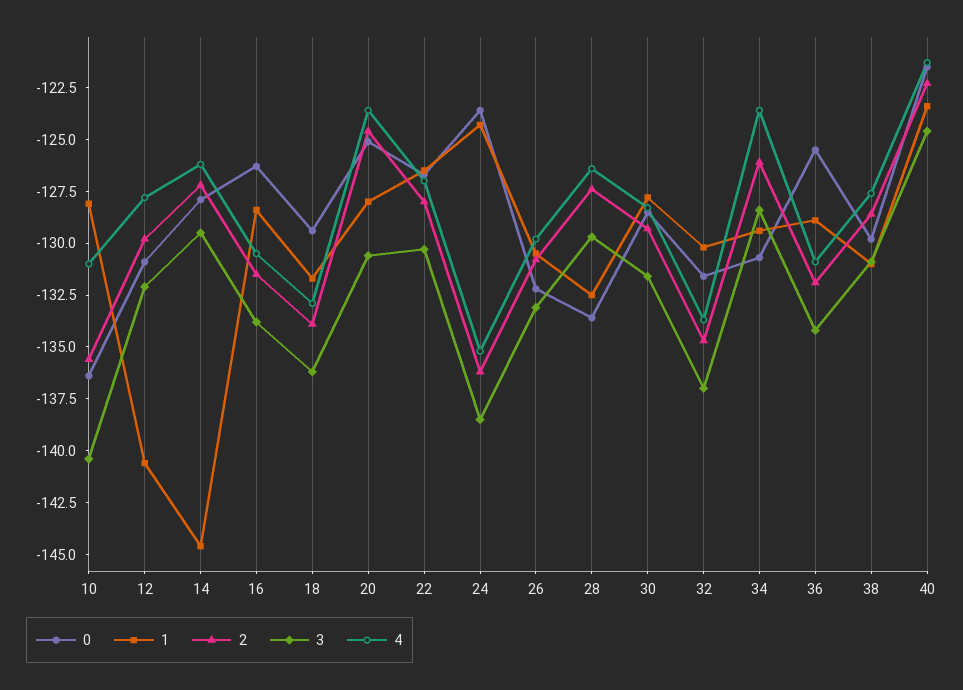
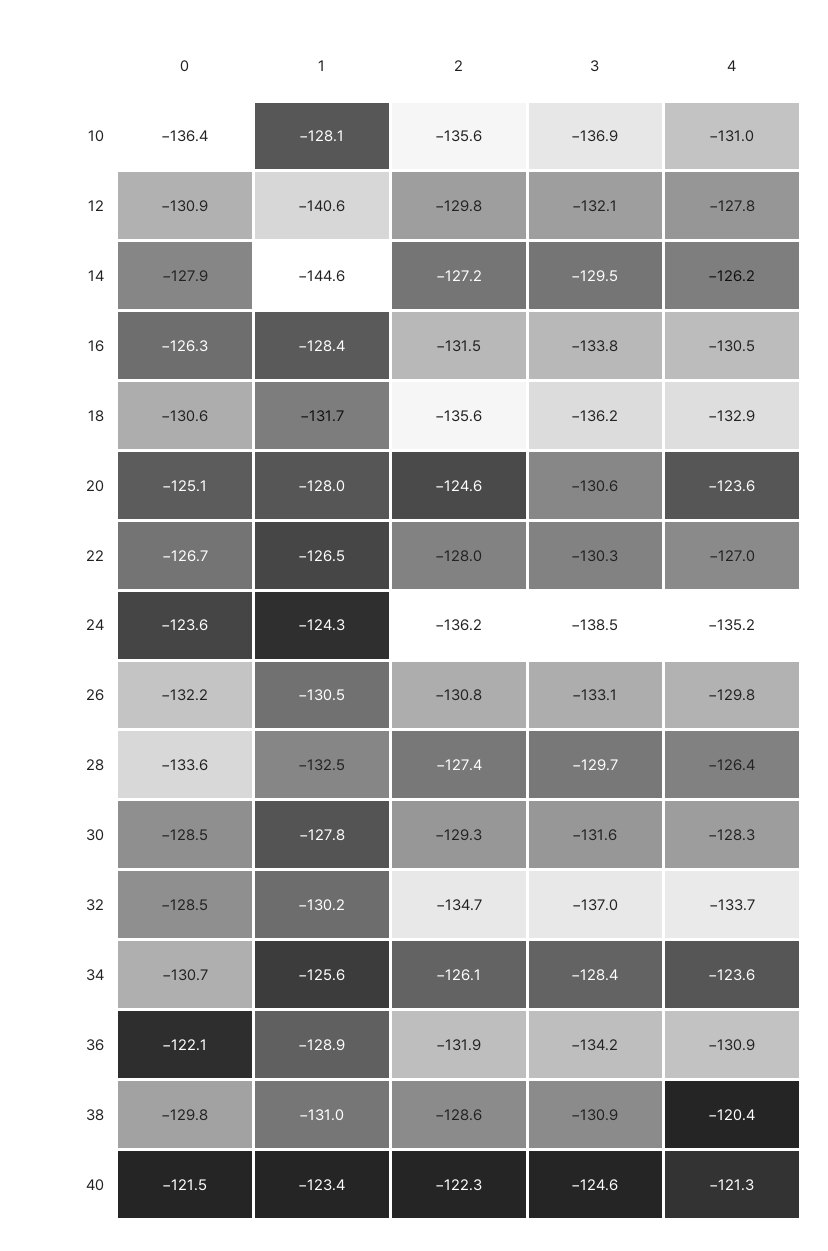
  {
    "0": {
      "10": -136.4,
      "12": -130.9,
      "14": -127.9,
      "16": -126.3,
-     "18": -129.5,
+     "18": -130.6,
      "20": -125.1,
      "22": -126.7,
      "24": -123.6,
      "26": -132.2,
      "28": -133.6,
      "30": -128.5,
-     "32": -131.5,
+     "32": -128.5,
      "34": -130.7,
-     "36": -125.5,
+     "36": -122.1,
      "38": -129.8,
      "40": -121.5
    },
    "1": {
      "10": -128.1,
      "12": -140.6,
      "14": -144.6,
      "16": -128.4,
      "18": -131.7,
      "20": -128,
      "22": -126.5,
      "24": -124.3,
      "26": -130.5,
      "28": -132.5,
      "30": -127.8,
      "32": -130.2,
-     "34": -129.5,
+     "34": -125.6,
      "36": -128.9,
      "38": -131,
      "40": -123.4
    },
    "2": {
      "10": -135.6,
      "12": -129.8,
      "14": -127.2,
      "16": -131.5,
-     "18": -134,
+     "18": -135.6,
      "20": -124.6,
      "22": -128,
      "24": -136.2,
      "26": -130.8,
      "28": -127.4,
      "30": -129.3,
      "32": -134.7,
      "34": -126.1,
      "36": -131.9,
      "38": -128.6,
      "40": -122.3
    },
    "3": {
-     "10": -140.5,
+     "10": -136.9,
      "12": -132.1,
      "14": -129.5,
      "16": -133.8,
      "18": -136.2,
      "20": -130.6,
      "22": -130.3,
      "24": -138.5,
      "26": -133.1,
      "28": -129.7,
      "30": -131.6,
      "32": -137,
      "34": -128.4,
      "36": -134.2,
      "38": -130.9,
      "40": -124.6
    },
    "4": {
      "10": -131,
      "12": -127.8,
      "14": -126.2,
      "16": -130.5,
      "18": -132.9,
      "20": -123.6,
      "22": -127,
      "24": -135.2,
      "26": -129.8,
      "28": -126.4,
      "30": -128.3,
      "32": -133.7,
      "34": -123.6,
      "36": -130.9,
-     "38": -127.5,
+     "38": -120.4,
      "40": -121.3
    }
  }

